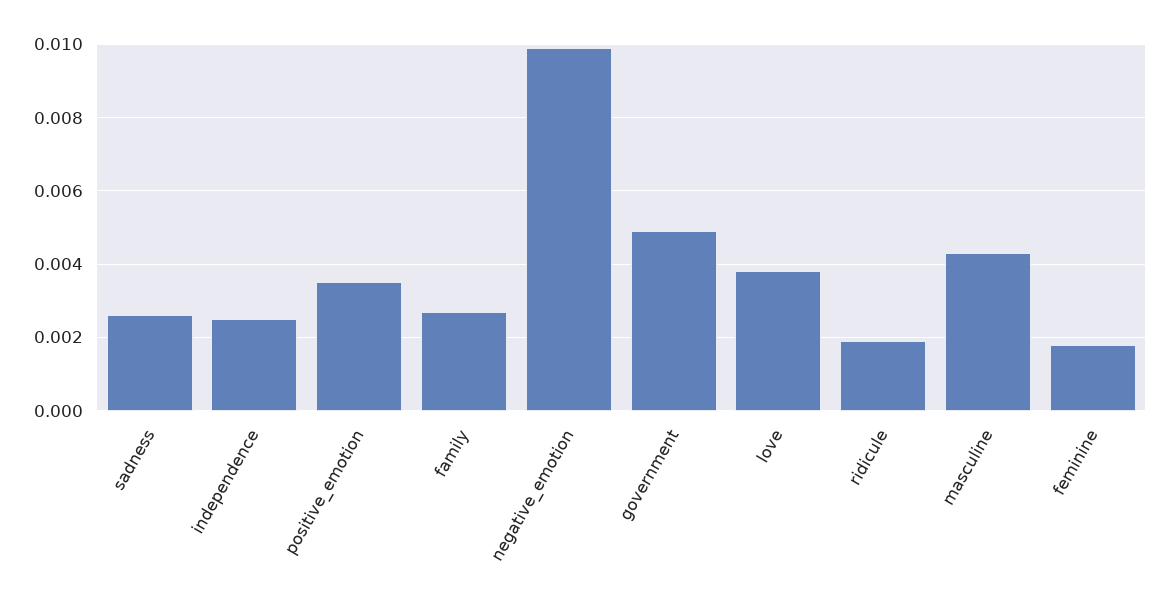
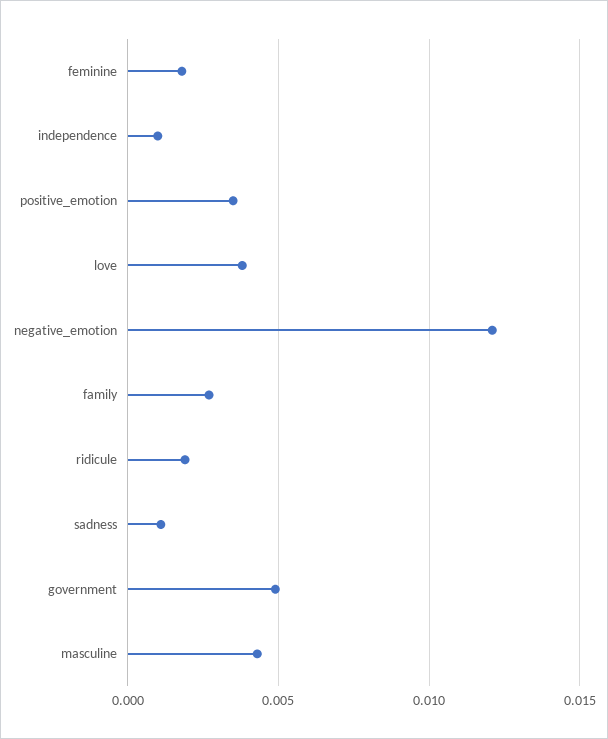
  {
-   "sadness": 0.0025,
+   "sadness": 0.001,
-   "independence": 0.0025,
+   "independence": 0.001,
    "positive_emotion": 0.0035,
    "family": 0.0025,
-   "negative_emotion": 0.01,
+   "negative_emotion": 0.012,
    "government": 0.005,
    "love": 0.004,
    "ridicule": 0.002,
    "masculine": 0.0045,
    "feminine": 0.002
  }

